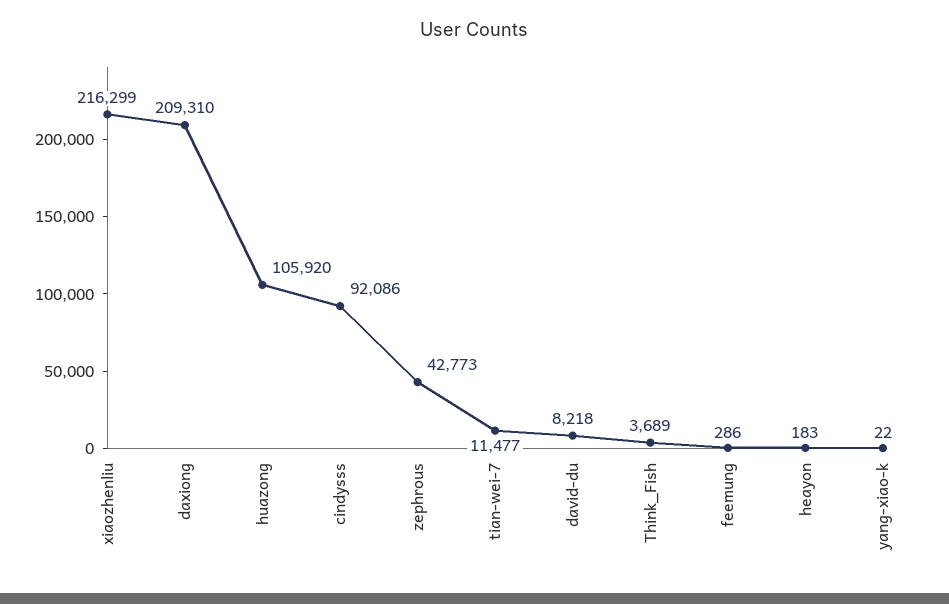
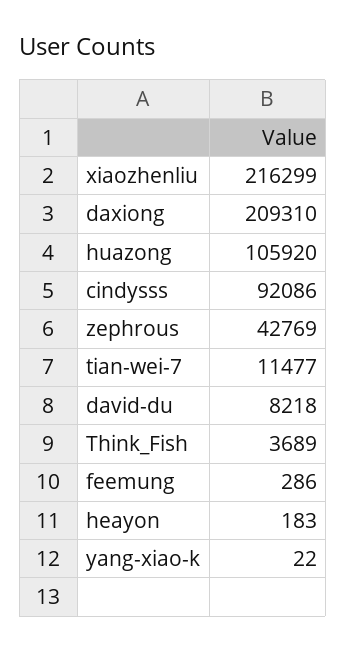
  {
    "xiaozhenliu": 216299,
    "daxiong": 209310,
    "huazong": 105920,
    "cindysss": 92086,
-   "zephrous": 42773,
+   "zephrous": 42769,
    "tian-wei-7": 11477,
    "david-du": 8218,
    "Think_Fish": 3689,
    "feemung": 286,
    "heayon": 183,
    "yang-xiao-k": 22
  }

